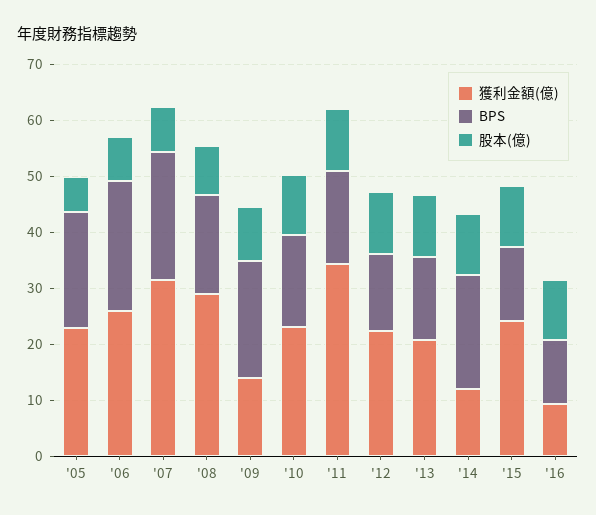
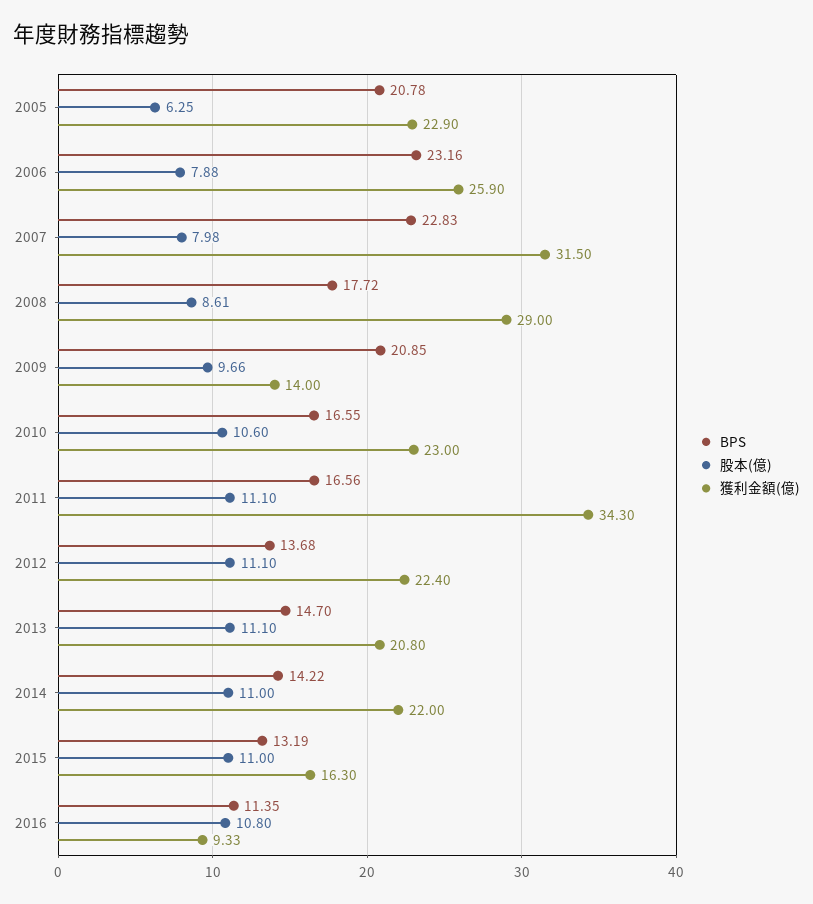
  {
    "獲利金額(億)": {
      "'05": 22.9,
      "'06": 25.9,
      "'07": 31.5,
      "'08": 29,
      "'09": 14,
      "'10": 23,
      "'11": 34.3,
      "'12": 22.4,
      "'13": 20.8,
-     "'14": 12,
+     "'14": 22,
-     "'15": 24,
+     "'15": 16.3,
      "'16": 9.33
    },
    "BPS": {
      "'05": 20.78,
      "'06": 23.16,
      "'07": 22.83,
      "'08": 17.72,
      "'09": 20.85,
      "'10": 16.55,
      "'11": 16.56,
      "'12": 13.68,
      "'13": 14.7,
-     "'14": 20,
+     "'14": 14.22,
      "'15": 13.19,
      "'16": 11.35
    },
    "股本(億)": {
      "'05": 6.25,
      "'06": 7.88,
      "'07": 7.98,
      "'08": 8.61,
      "'09": 9.66,
      "'10": 10.6,
      "'11": 11.1,
      "'12": 11.1,
      "'13": 11.1,
      "'14": 11,
      "'15": 11,
      "'16": 10.8
    }
  }

